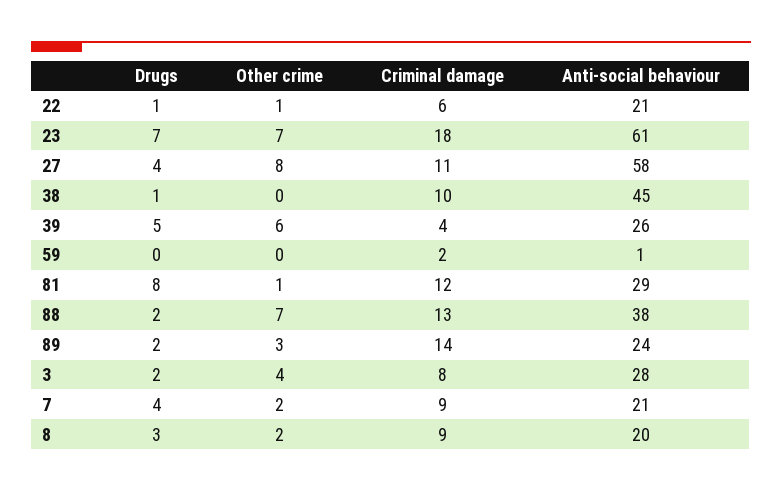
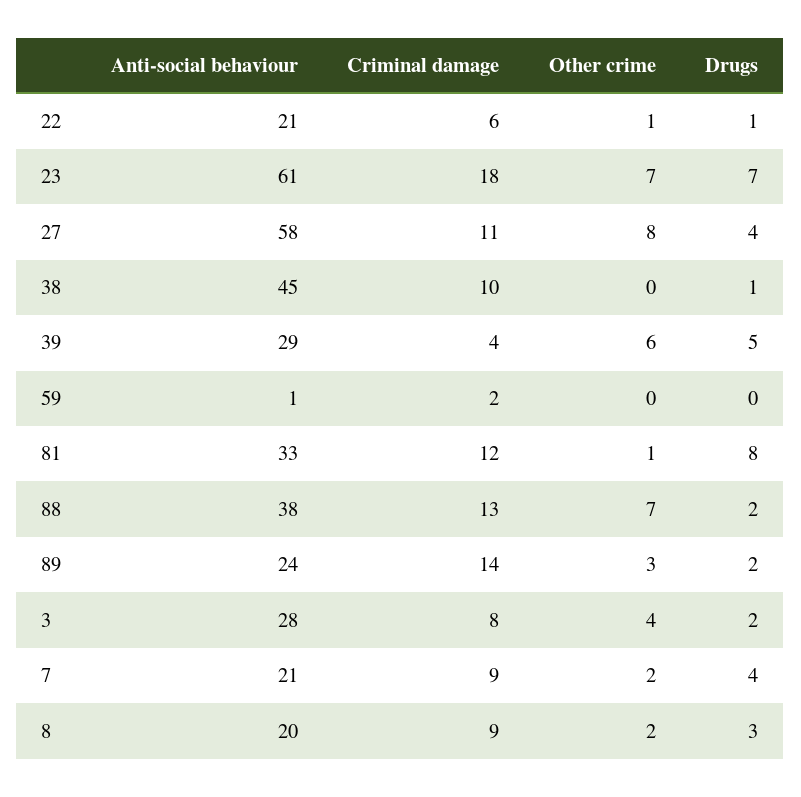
  {
    "Drugs": {
      "22": 1,
      "23": 7,
      "27": 4,
      "38": 1,
      "39": 5,
      "59": 0,
      "81": 8,
      "88": 2,
      "89": 2,
      "3": 2,
      "7": 4,
      "8": 3
    },
    "Other crime": {
      "22": 1,
      "23": 7,
      "27": 8,
      "38": 0,
      "39": 6,
      "59": 0,
      "81": 1,
      "88": 7,
      "89": 3,
      "3": 4,
      "7": 2,
      "8": 2
    },
    "Criminal damage": {
      "22": 6,
      "23": 18,
      "27": 11,
      "38": 10,
      "39": 4,
      "59": 2,
      "81": 12,
      "88": 13,
      "89": 14,
      "3": 8,
      "7": 9,
      "8": 9
    },
    "Anti-social behaviour": {
      "22": 21,
      "23": 61,
      "27": 58,
      "38": 45,
-     "39": 26,
+     "39": 29,
      "59": 1,
-     "81": 29,
+     "81": 33,
      "88": 38,
      "89": 24,
      "3": 28,
      "7": 21,
      "8": 20
    }
  }

